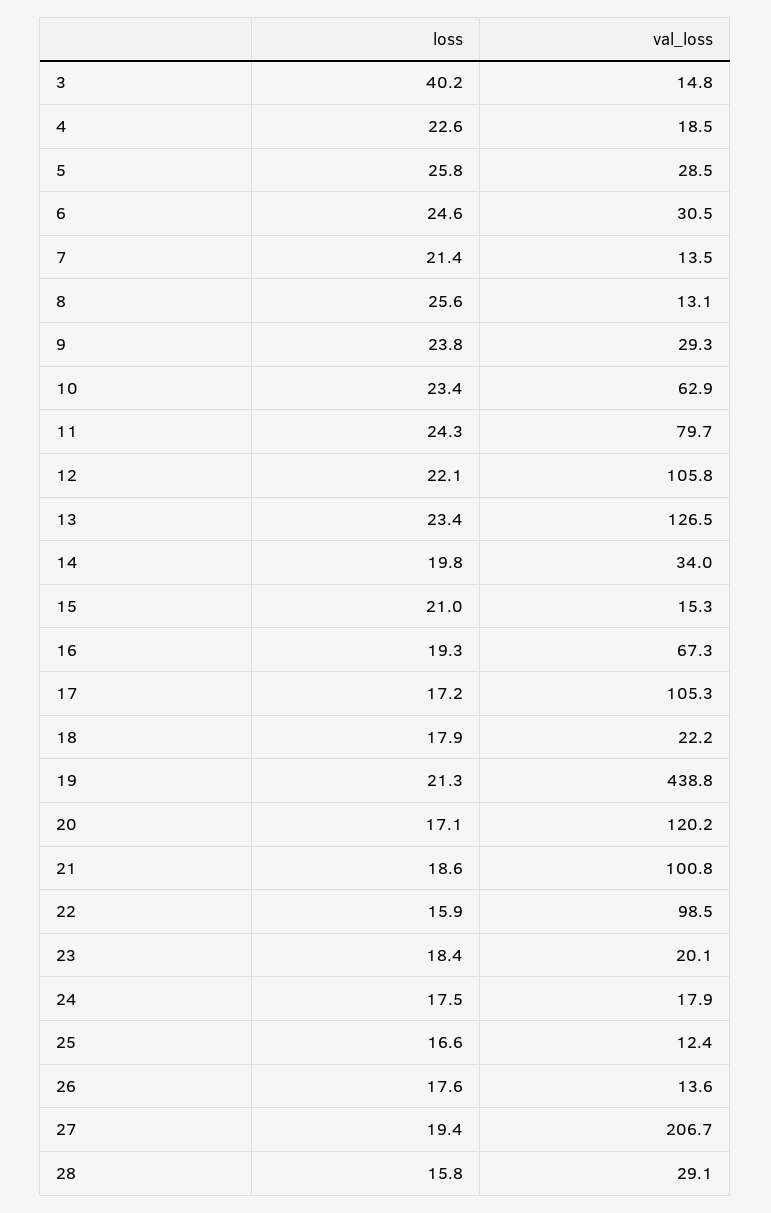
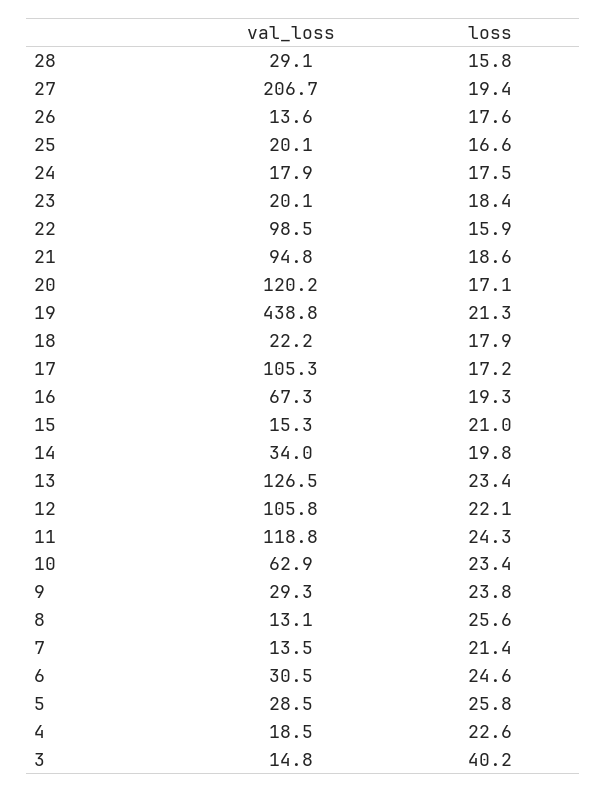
  {
    "loss": {
      "3": 40.2,
      "4": 22.6,
      "5": 25.8,
      "6": 24.6,
      "7": 21.4,
      "8": 25.6,
      "9": 23.8,
      "10": 23.4,
      "11": 24.3,
      "12": 22.1,
      "13": 23.4,
      "14": 19.8,
      "15": 21,
      "16": 19.3,
      "17": 17.2,
      "18": 17.9,
      "19": 21.3,
      "20": 17.1,
      "21": 18.6,
      "22": 15.9,
      "23": 18.4,
      "24": 17.5,
      "25": 16.6,
      "26": 17.6,
      "27": 19.4,
      "28": 15.8
    },
    "val_loss": {
      "3": 14.8,
      "4": 18.5,
      "5": 28.5,
      "6": 30.5,
      "7": 13.5,
      "8": 13.1,
      "9": 29.3,
      "10": 62.9,
-     "11": 79.7,
+     "11": 118.8,
      "12": 105.8,
      "13": 126.5,
      "14": 34,
      "15": 15.3,
      "16": 67.3,
      "17": 105.3,
      "18": 22.2,
      "19": 438.8,
      "20": 120.2,
-     "21": 100.8,
+     "21": 94.8,
      "22": 98.5,
      "23": 20.1,
      "24": 17.9,
-     "25": 12.4,
+     "25": 20.1,
      "26": 13.6,
      "27": 206.7,
      "28": 29.1
    }
  }

